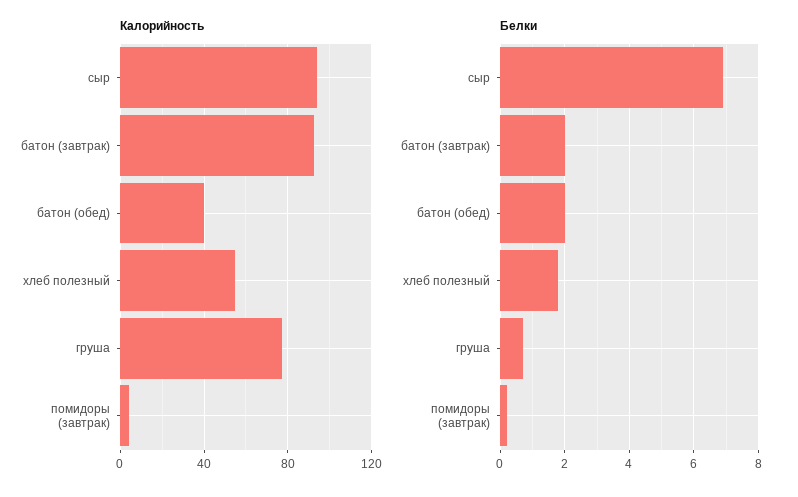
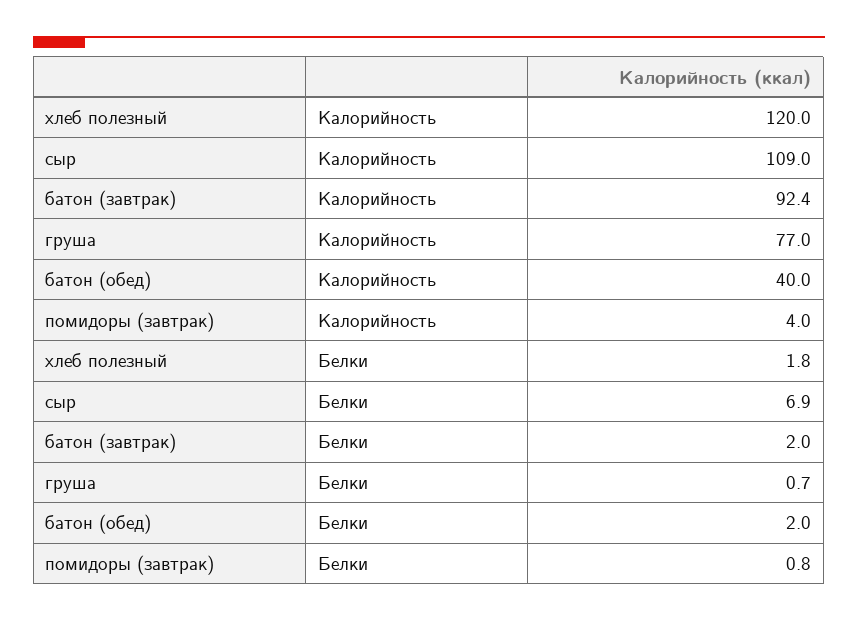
  {
    "Калорийность": {
-     "сыр": 95,
+     "сыр": 109,
      "батон (завтрак)": 92.4,
      "батон (обед)": 40,
-     "хлеб полезный": 55,
+     "хлеб полезный": 120,
      "груша": 77,
      "помидоры (завтрак)": 4
    },
    "Белки": {
      "сыр": 6.9,
      "батон (завтрак)": 2,
      "батон (обед)": 2,
      "хлеб полезный": 1.8,
      "груша": 0.7,
-     "помидоры (завтрак)": 0.2
+     "помидоры (завтрак)": 0.8
    }
  }

